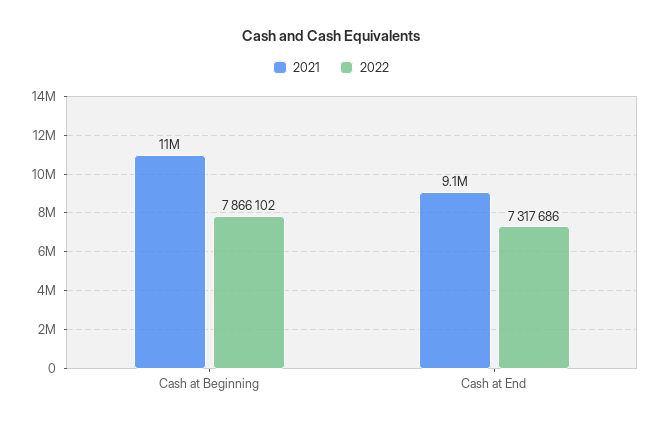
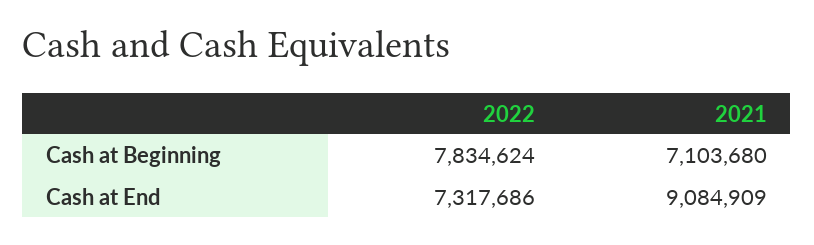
  {
    "2021": {
-     "Cash at Beginning": 11000000,
+     "Cash at Beginning": 7103680,
      "Cash at End": 9084909
    },
    "2022": {
-     "Cash at Beginning": 7866102,
+     "Cash at Beginning": 7834624,
      "Cash at End": 7317686
    }
  }

